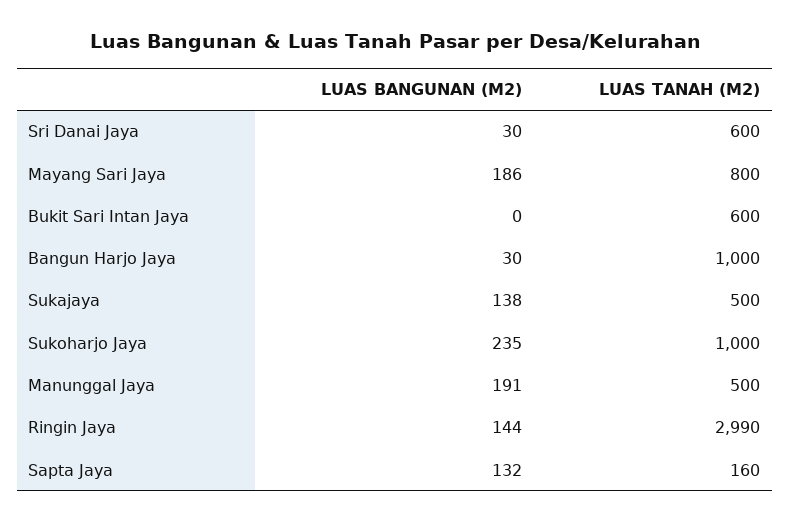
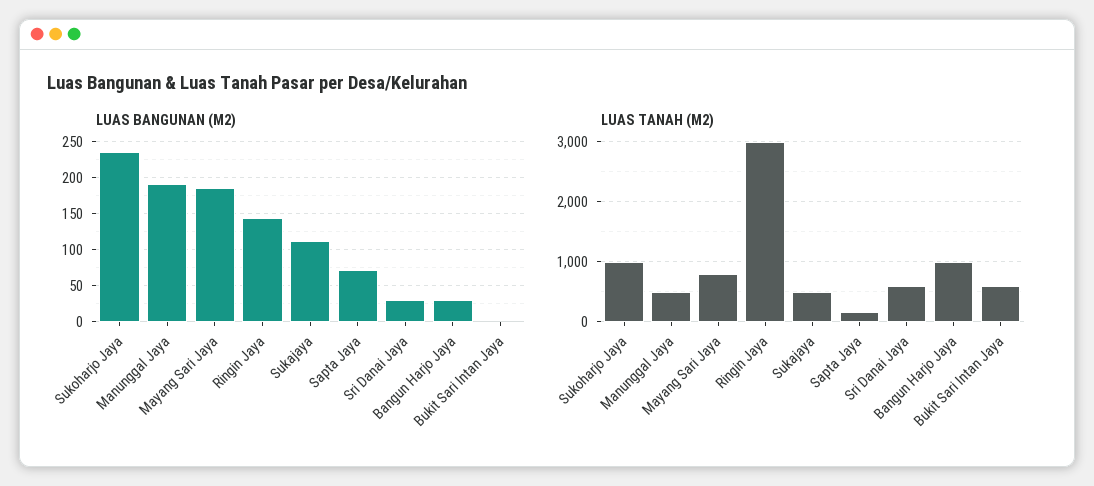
  {
    "LUAS BANGUNAN (M2)": {
      "Sri Danai Jaya": 30,
      "Mayang Sari Jaya": 186,
      "Bukit Sari Intan Jaya": 0,
      "Bangun Harjo Jaya": 30,
-     "Sukajaya": 138,
+     "Sukajaya": 110,
      "Sukoharjo Jaya": 235,
      "Manunggal Jaya": 191,
      "Ringin Jaya": 144,
-     "Sapta Jaya": 132
+     "Sapta Jaya": 70
    },
    "LUAS TANAH (M2)": {
      "Sri Danai Jaya": 600,
      "Mayang Sari Jaya": 800,
      "Bukit Sari Intan Jaya": 600,
      "Bangun Harjo Jaya": 1000,
      "Sukajaya": 500,
      "Sukoharjo Jaya": 1000,
      "Manunggal Jaya": 500,
      "Ringin Jaya": 2990,
      "Sapta Jaya": 160
    }
  }

